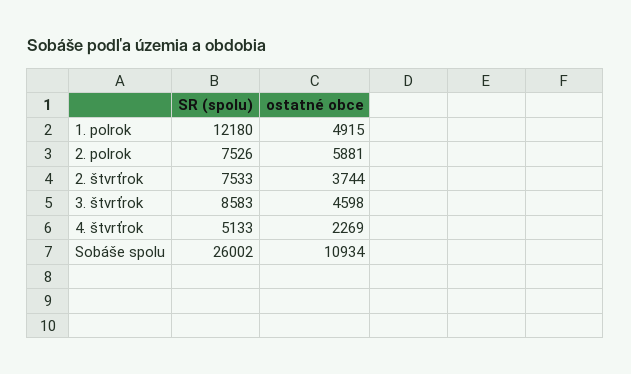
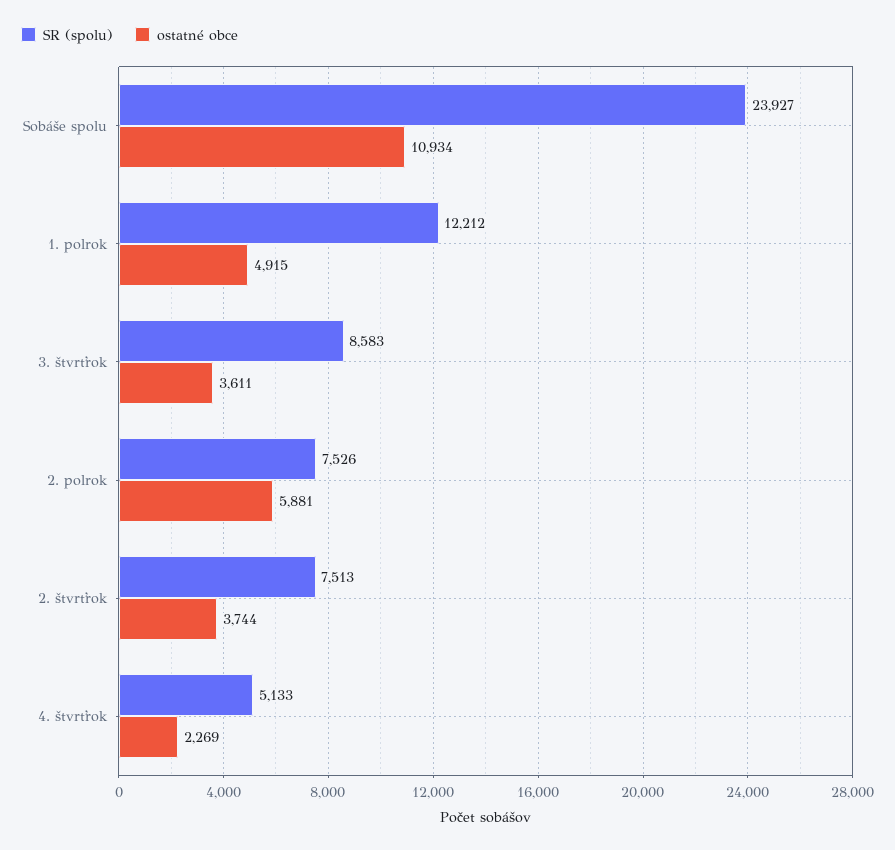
  {
    "SR (spolu)": {
-     "1. polrok": 12180,
+     "1. polrok": 12212,
      "2. polrok": 7526,
-     "2. štvrťrok": 7533,
+     "2. štvrťrok": 7513,
      "3. štvrťrok": 8583,
      "4. štvrťrok": 5133,
-     "Sobáše spolu": 26002
+     "Sobáše spolu": 23927
    },
    "ostatné obce": {
      "1. polrok": 4915,
      "2. polrok": 5881,
      "2. štvrťrok": 3744,
-     "3. štvrťrok": 4598,
+     "3. štvrťrok": 3611,
      "4. štvrťrok": 2269,
      "Sobáše spolu": 10934
    }
  }

